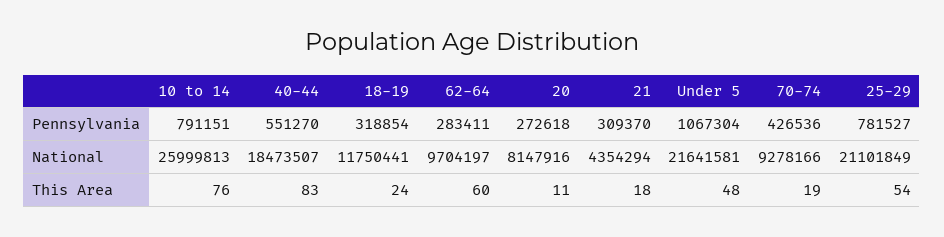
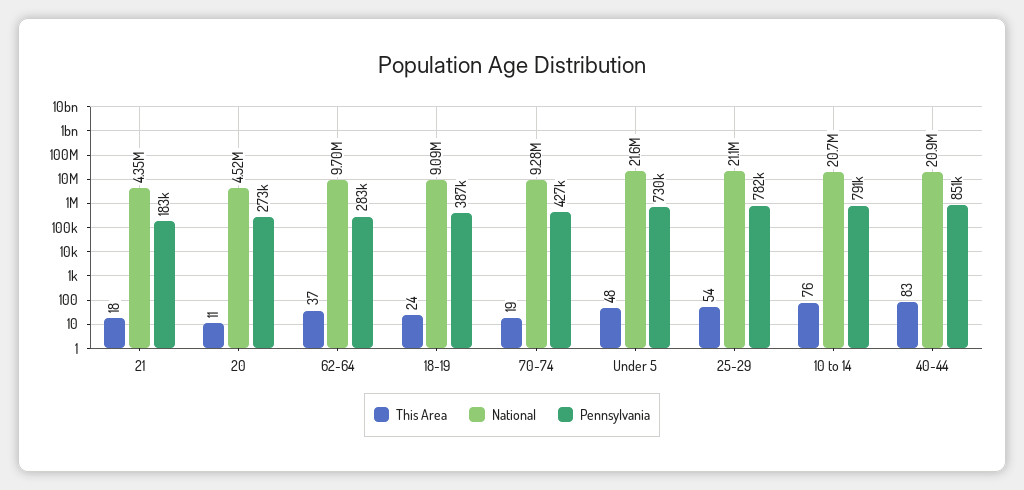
  {
    "Pennsylvania": {
      "10 to 14": 791151,
-     "40-44": 551270,
+     "40-44": 851000,
-     "18-19": 318854,
+     "18-19": 387000,
      "62-64": 283411,
      "20": 272618,
-     "21": 309370,
+     "21": 183000,
-     "Under 5": 1067304,
+     "Under 5": 730000,
      "70-74": 426536,
      "25-29": 781527
    },
    "National": {
-     "10 to 14": 25999813,
+     "10 to 14": 20700000,
-     "40-44": 18473507,
+     "40-44": 20900000,
-     "18-19": 11750441,
+     "18-19": 9090000,
      "62-64": 9704197,
-     "20": 8147916,
+     "20": 4520000,
      "21": 4354294,
      "Under 5": 21641581,
      "70-74": 9278166,
      "25-29": 21101849
    },
    "This Area": {
      "10 to 14": 76,
      "40-44": 83,
      "18-19": 24,
-     "62-64": 60,
+     "62-64": 37,
      "20": 11,
      "21": 18,
      "Under 5": 48,
      "70-74": 19,
      "25-29": 54
    }
  }

